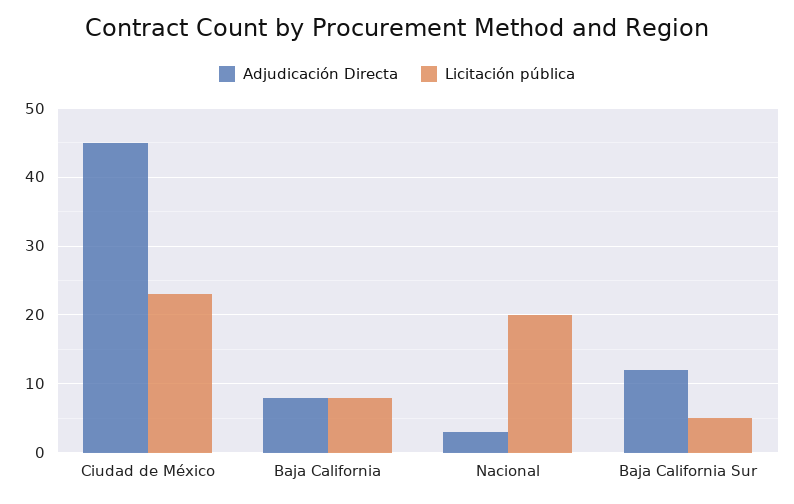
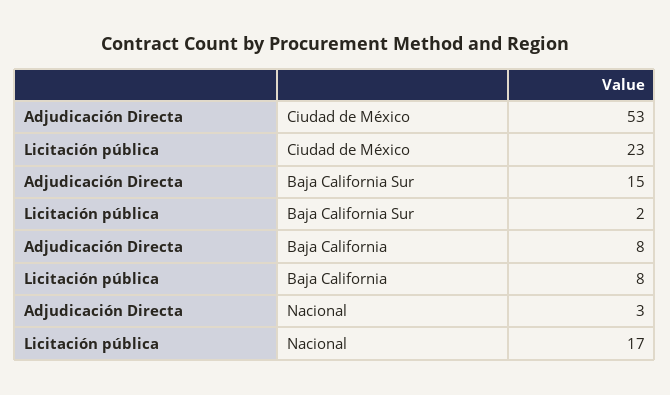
  {
    "Adjudicación Directa": {
-     "Ciudad de México": 45,
+     "Ciudad de México": 53,
      "Baja California": 8,
      "Nacional": 3,
-     "Baja California Sur": 12
+     "Baja California Sur": 15
    },
    "Licitación pública": {
      "Ciudad de México": 23,
      "Baja California": 8,
-     "Nacional": 20,
+     "Nacional": 17,
-     "Baja California Sur": 5
+     "Baja California Sur": 2
    }
  }

